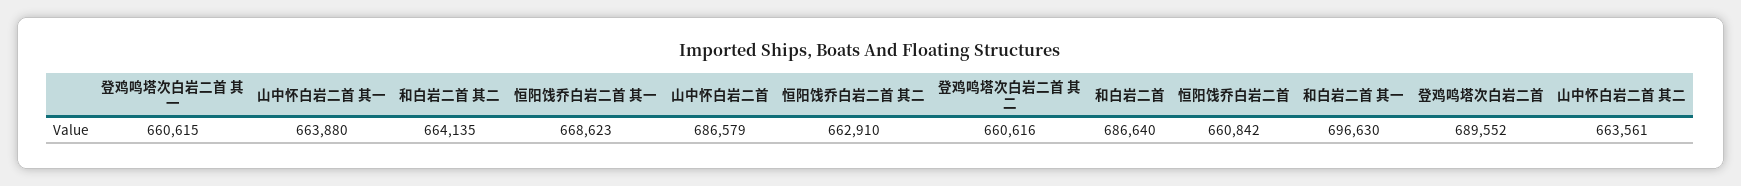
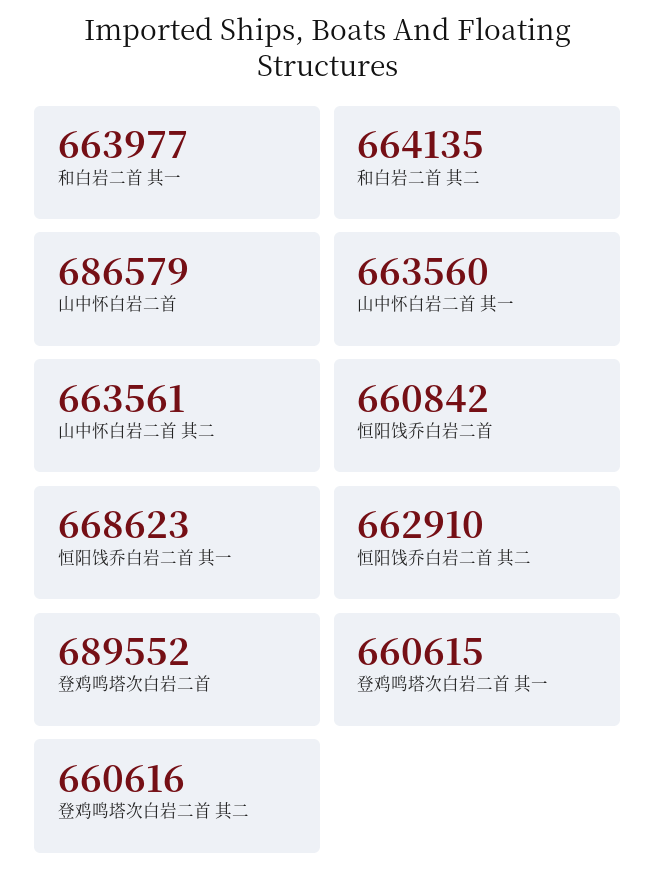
  {
    "登鸡鸣塔次白岩二首 其一": 660615,
-   "山中怀白岩二首 其一": 663880,
+   "山中怀白岩二首 其一": 663560,
    "和白岩二首 其二": 664135,
    "恒阳饯乔白岩二首 其一": 668623,
    "山中怀白岩二首": 686579,
    "恒阳饯乔白岩二首 其二": 662910,
    "登鸡鸣塔次白岩二首 其二": 660616,
-   "和白岩二首": 686640,
    "恒阳饯乔白岩二首": 660842,
-   "和白岩二首 其一": 696630,
+   "和白岩二首 其一": 663977,
    "登鸡鸣塔次白岩二首": 689552,
    "山中怀白岩二首 其二": 663561
  }

